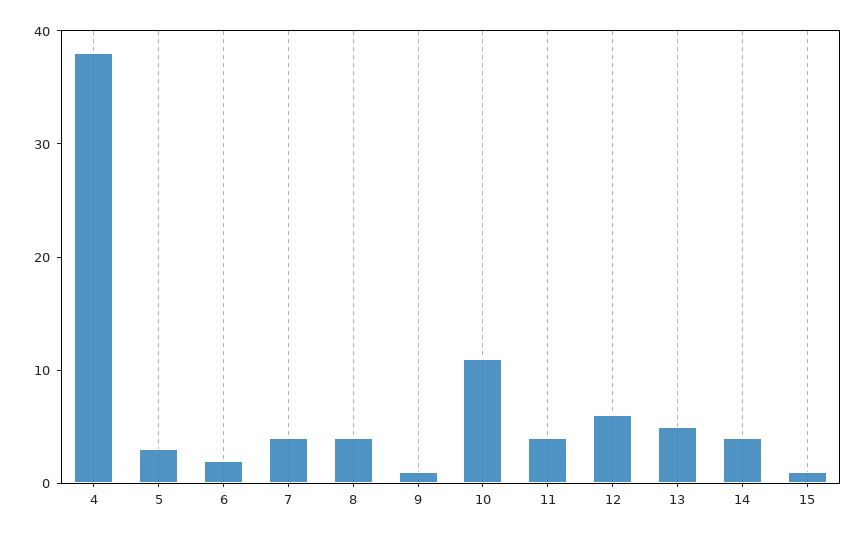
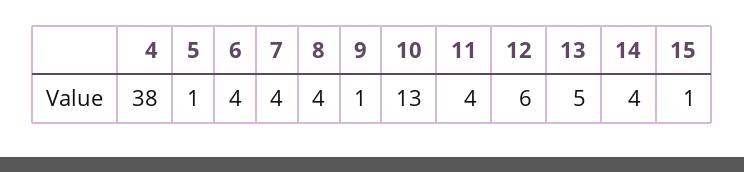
  {
    "4": 38,
-   "5": 3,
+   "5": 1,
-   "6": 2,
+   "6": 4,
    "7": 4,
    "8": 4,
    "9": 1,
-   "10": 11,
+   "10": 13,
    "11": 4,
    "12": 6,
    "13": 5,
    "14": 4,
    "15": 1
  }

